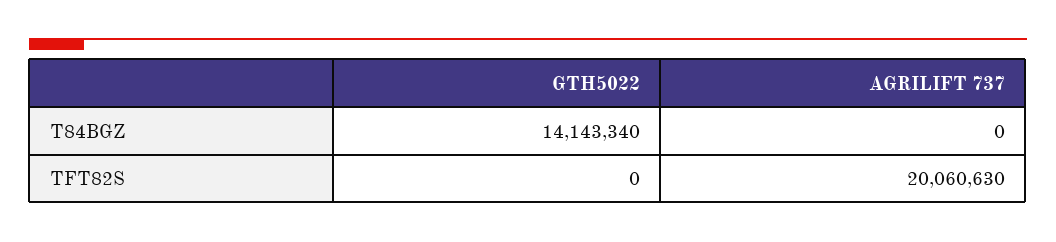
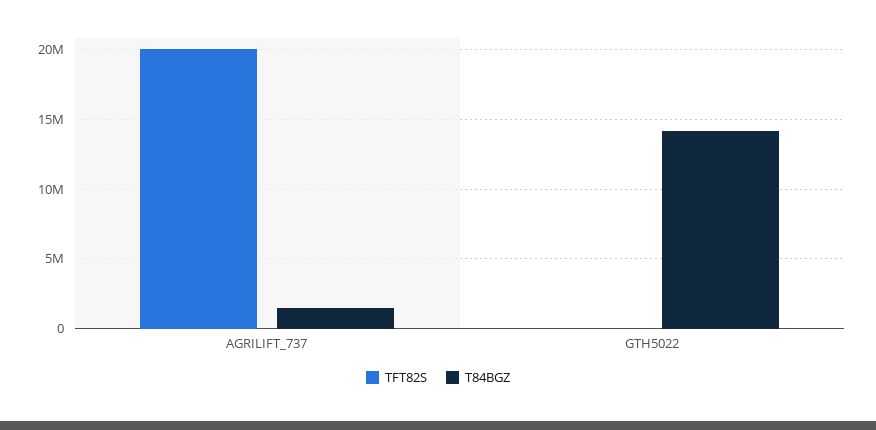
  {
    "T84BGZ": {
      "GTH5022": 14143340,
-     "AGRILIFT 737": 0
+     "AGRILIFT 737": 1500000
    },
    "TFT82S": {
      "GTH5022": 0,
      "AGRILIFT 737": 20060630
    }
  }

